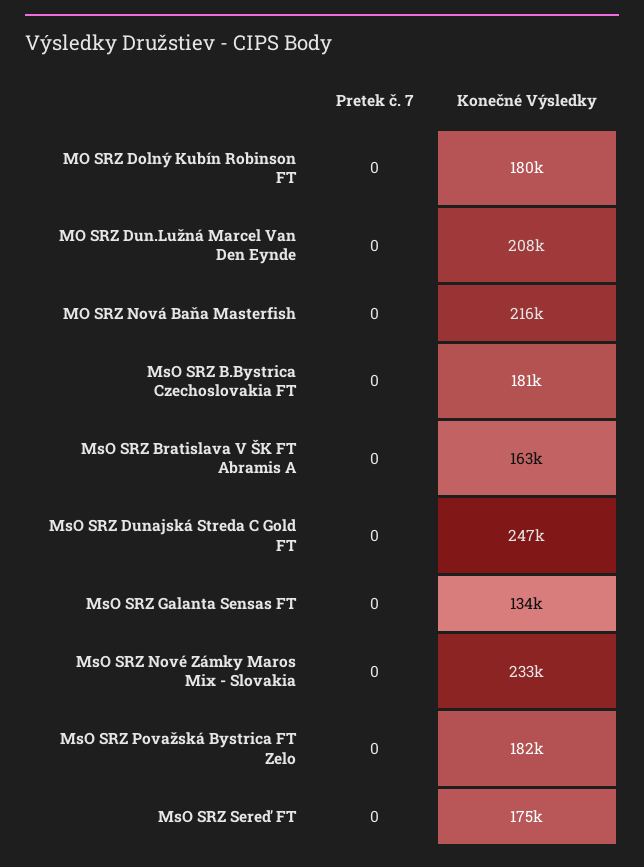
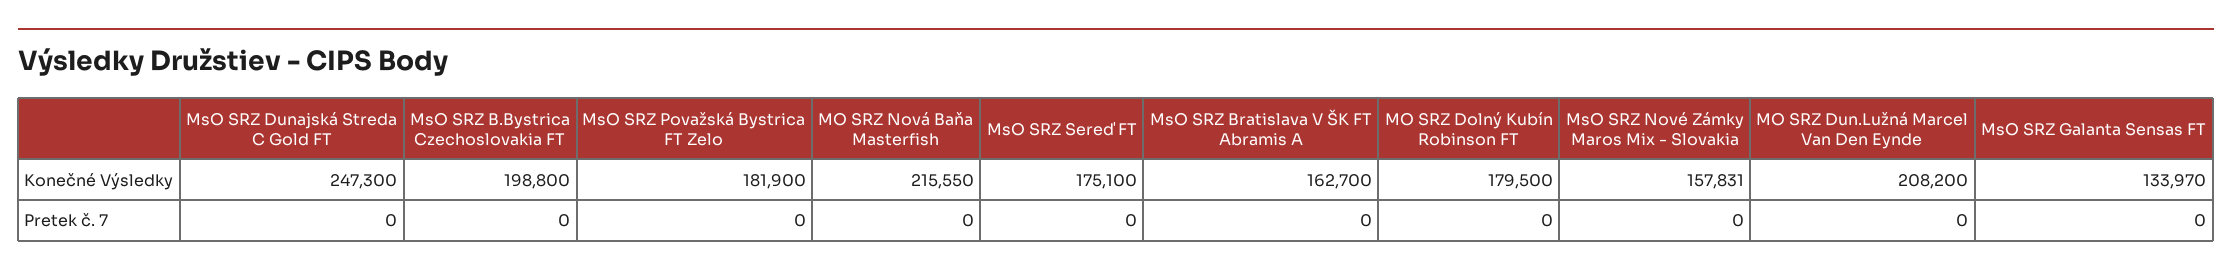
  {
    "Pretek č. 7": {
      "MO SRZ Dolný Kubín Robinson FT": 0,
      "MO SRZ Dun.Lužná Marcel Van Den Eynde": 0,
      "MO SRZ Nová Baňa Masterfish": 0,
      "MsO SRZ B.Bystrica Czechoslovakia FT": 0,
      "MsO SRZ Bratislava V ŠK FT Abramis A": 0,
      "MsO SRZ Dunajská Streda C Gold FT": 0,
      "MsO SRZ Galanta Sensas FT": 0,
      "MsO SRZ Nové Zámky Maros Mix - Slovakia": 0,
      "MsO SRZ Považská Bystrica FT Zelo": 0,
      "MsO SRZ Sereď FT": 0
    },
    "Konečné Výsledky": {
      "MO SRZ Dolný Kubín Robinson FT": 179500,
      "MO SRZ Dun.Lužná Marcel Van Den Eynde": 208200,
      "MO SRZ Nová Baňa Masterfish": 215550,
-     "MsO SRZ B.Bystrica Czechoslovakia FT": 181000,
+     "MsO SRZ B.Bystrica Czechoslovakia FT": 198800,
      "MsO SRZ Bratislava V ŠK FT Abramis A": 162700,
      "MsO SRZ Dunajská Streda C Gold FT": 247300,
      "MsO SRZ Galanta Sensas FT": 133970,
-     "MsO SRZ Nové Zámky Maros Mix - Slovakia": 233000,
+     "MsO SRZ Nové Zámky Maros Mix - Slovakia": 157831,
      "MsO SRZ Považská Bystrica FT Zelo": 181900,
      "MsO SRZ Sereď FT": 175100
    }
  }

